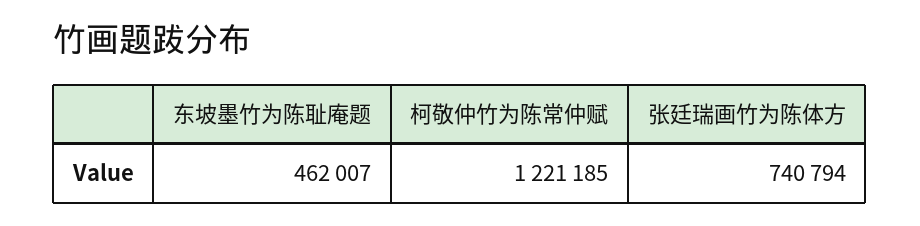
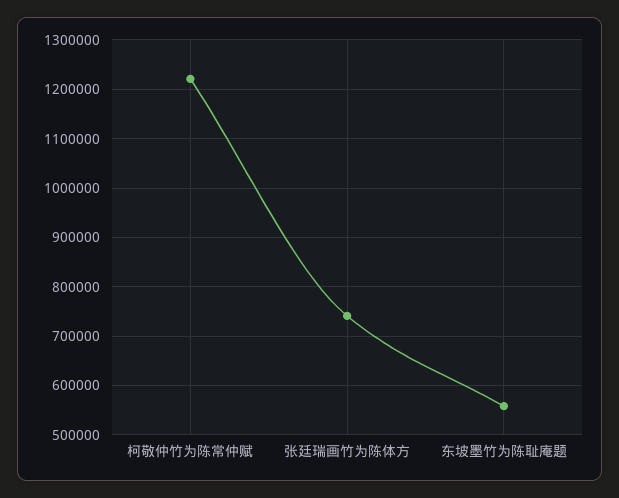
  {
-   "东坡墨竹为陈耻庵题": 462007,
+   "东坡墨竹为陈耻庵题": 560000,
    "柯敬仲竹为陈常仲赋": 1221185,
    "张廷瑞画竹为陈体方": 740794
  }

